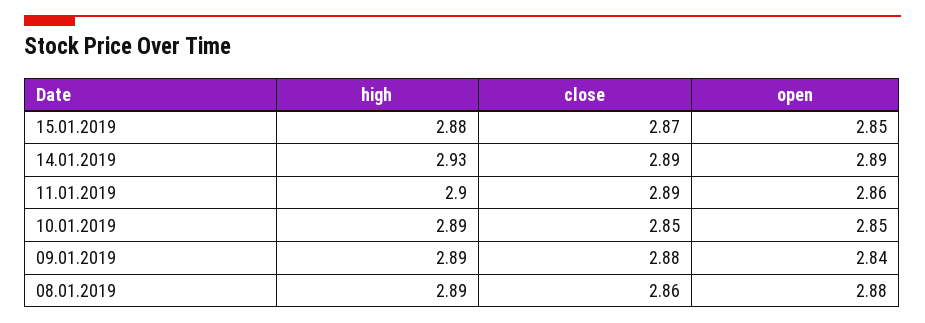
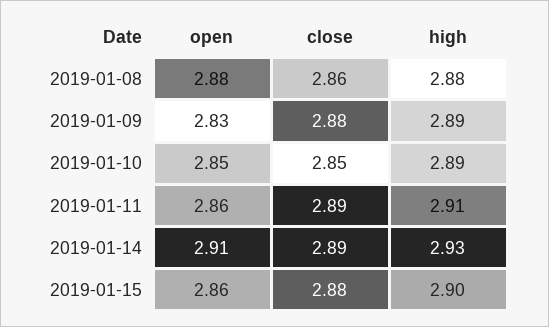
  {
    "high": {
-     "15.01.2019": 2.88,
+     "15.01.2019": 2.9,
      "14.01.2019": 2.93,
-     "11.01.2019": 2.9,
+     "11.01.2019": 2.91,
      "10.01.2019": 2.89,
      "09.01.2019": 2.89,
-     "08.01.2019": 2.89
+     "08.01.2019": 2.88
    },
    "close": {
-     "15.01.2019": 2.87,
+     "15.01.2019": 2.88,
      "14.01.2019": 2.89,
      "11.01.2019": 2.89,
      "10.01.2019": 2.85,
      "09.01.2019": 2.88,
      "08.01.2019": 2.86
    },
    "open": {
-     "15.01.2019": 2.85,
+     "15.01.2019": 2.86,
-     "14.01.2019": 2.89,
+     "14.01.2019": 2.91,
      "11.01.2019": 2.86,
      "10.01.2019": 2.85,
-     "09.01.2019": 2.84,
+     "09.01.2019": 2.83,
      "08.01.2019": 2.88
    }
  }

